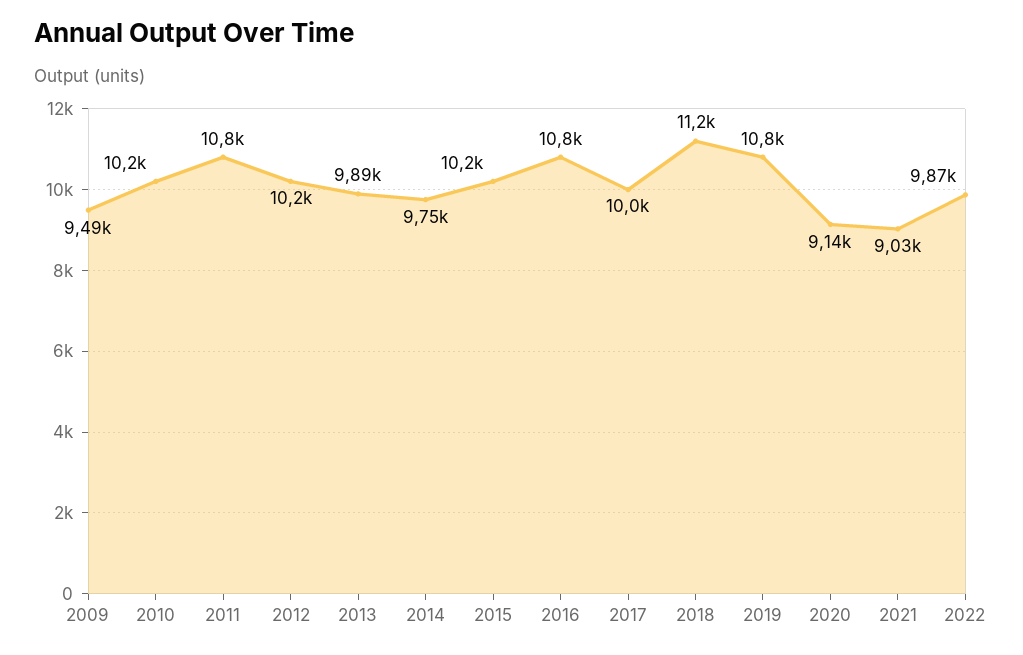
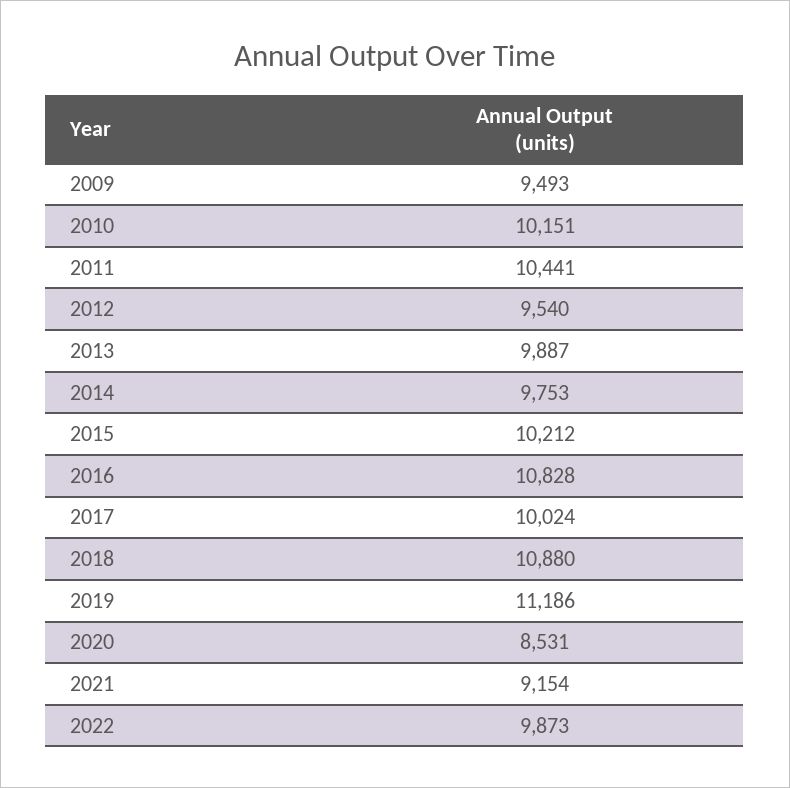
  {
    "2009": 9493,
    "2010": 10151,
-   "2011": 10800,
+   "2011": 10441,
-   "2012": 10200,
+   "2012": 9540,
    "2013": 9887,
    "2014": 9753,
    "2015": 10212,
    "2016": 10828,
    "2017": 10024,
-   "2018": 11200,
+   "2018": 10880,
-   "2019": 10800,
+   "2019": 11186,
-   "2020": 9140,
+   "2020": 8531,
-   "2021": 9030,
+   "2021": 9154,
    "2022": 9873
  }

